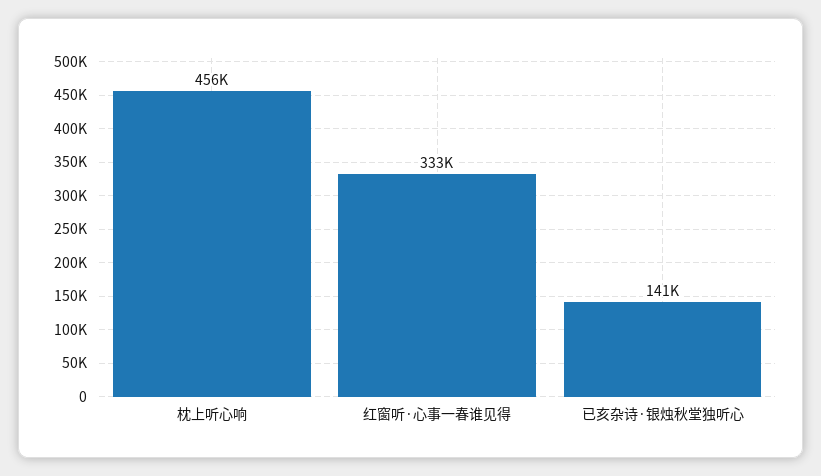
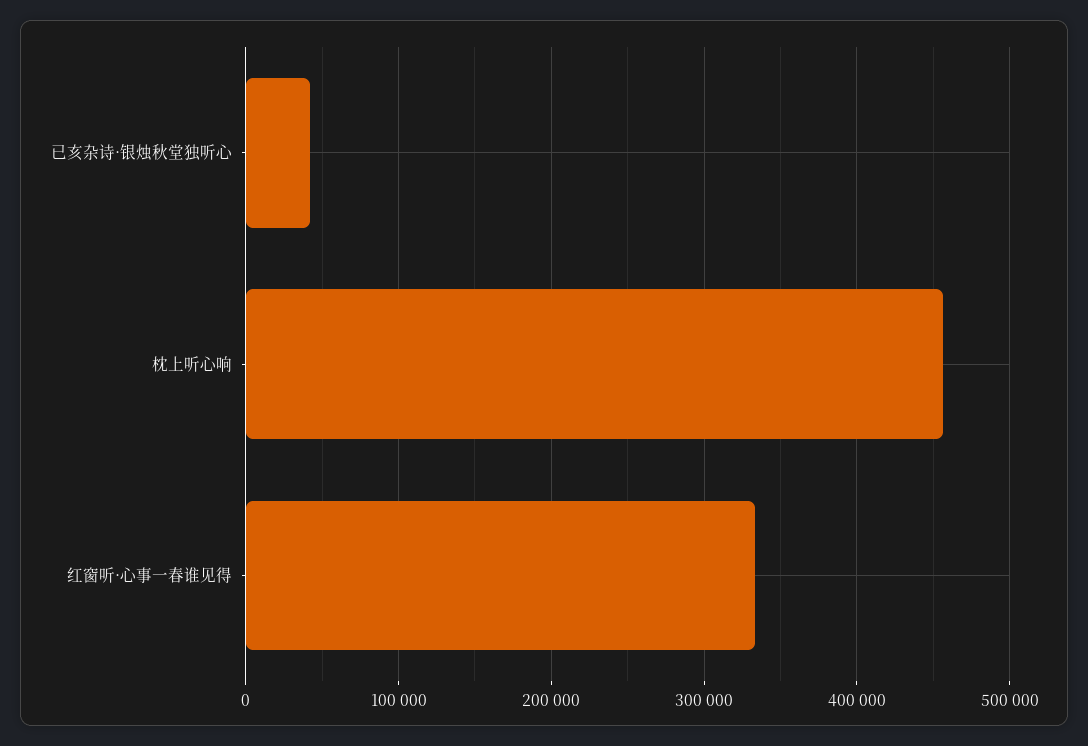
  {
    "枕上听心响": 456000,
    "红窗听·心事一春谁见得": 333000,
-   "已亥杂诗·银烛秋堂独听心": 141000
+   "已亥杂诗·银烛秋堂独听心": 40000
  }

